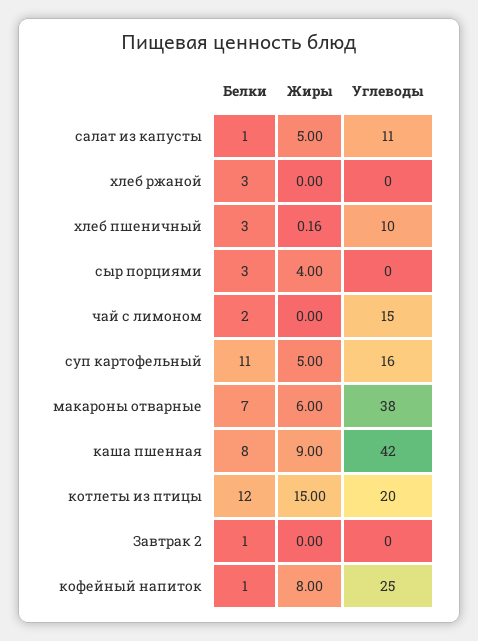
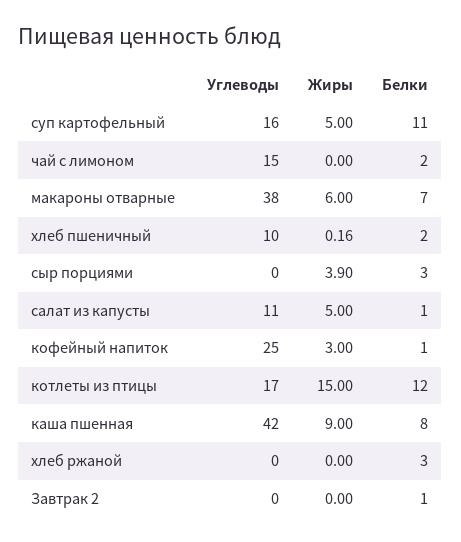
  {
    "Белки": {
      "салат из капусты": 1,
      "хлеб ржаной": 3,
-     "хлеб пшеничный": 3,
+     "хлеб пшеничный": 2,
      "сыр порциями": 3,
      "чай с лимоном": 2,
      "суп картофельный": 11,
      "макароны отварные": 7,
      "каша пшенная": 8,
      "котлеты из птицы": 12,
      "Завтрак 2": 1,
      "кофейный напиток": 1
    },
    "Жиры": {
      "салат из капусты": 5,
      "хлеб ржаной": 0,
      "хлеб пшеничный": 0.16,
-     "сыр порциями": 4,
+     "сыр порциями": 3.9,
      "чай с лимоном": 0,
      "суп картофельный": 5,
      "макароны отварные": 6,
      "каша пшенная": 9,
      "котлеты из птицы": 15,
      "Завтрак 2": 0,
-     "кофейный напиток": 8
+     "кофейный напиток": 3
    },
    "Углеводы": {
      "салат из капусты": 11,
      "хлеб ржаной": 0,
      "хлеб пшеничный": 10,
      "сыр порциями": 0,
      "чай с лимоном": 15,
      "суп картофельный": 16,
      "макароны отварные": 38,
      "каша пшенная": 42,
-     "котлеты из птицы": 20,
+     "котлеты из птицы": 17,
      "Завтрак 2": 0,
      "кофейный напиток": 25
    }
  }

